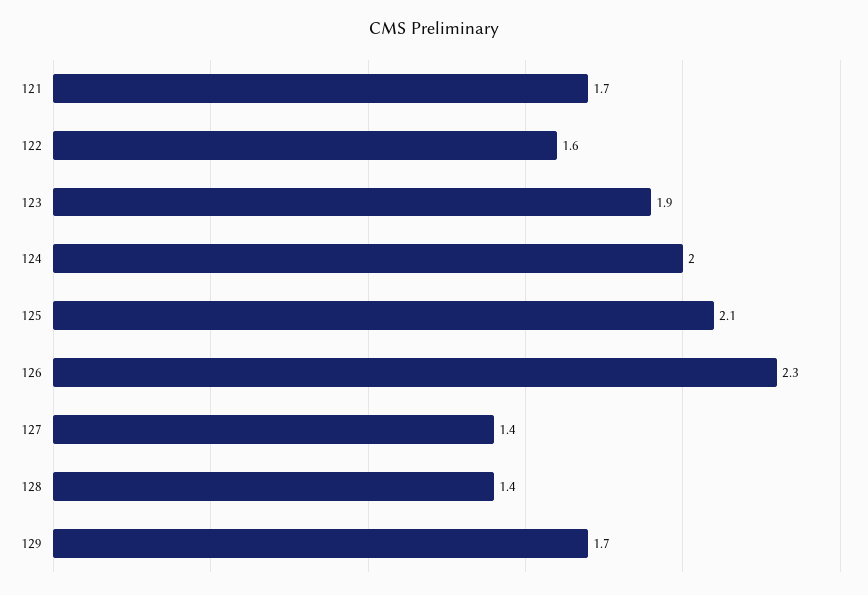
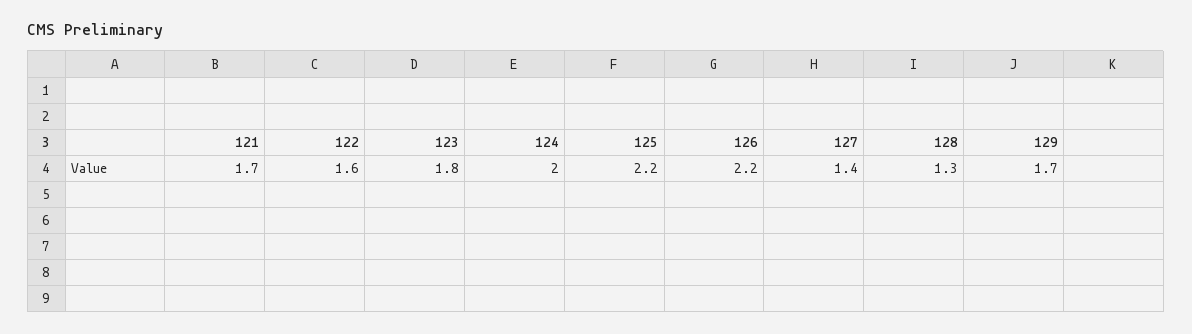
  {
    "121": 1.7,
    "122": 1.6,
-   "123": 1.9,
+   "123": 1.8,
    "124": 2,
-   "125": 2.1,
+   "125": 2.2,
-   "126": 2.3,
+   "126": 2.2,
    "127": 1.4,
-   "128": 1.4,
+   "128": 1.3,
    "129": 1.7
  }

